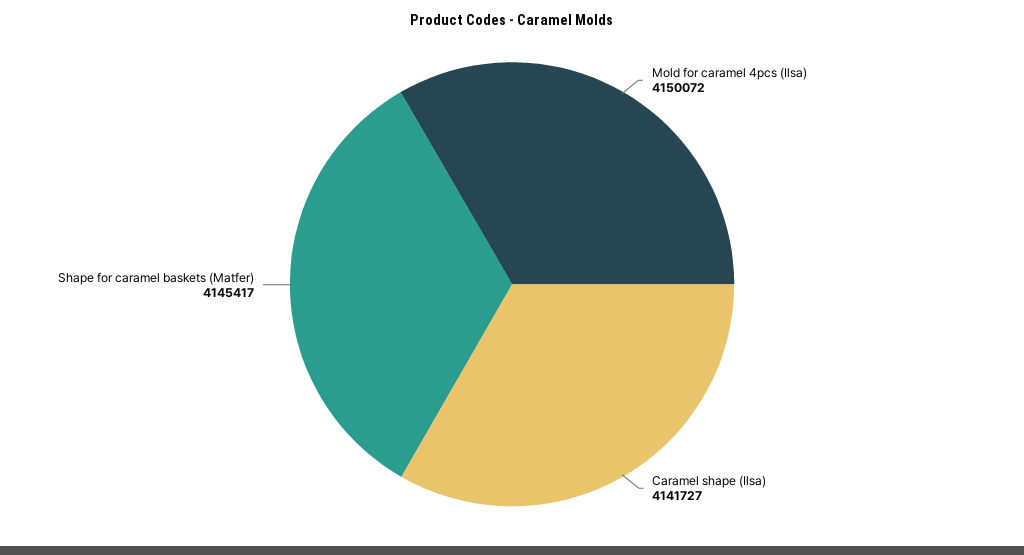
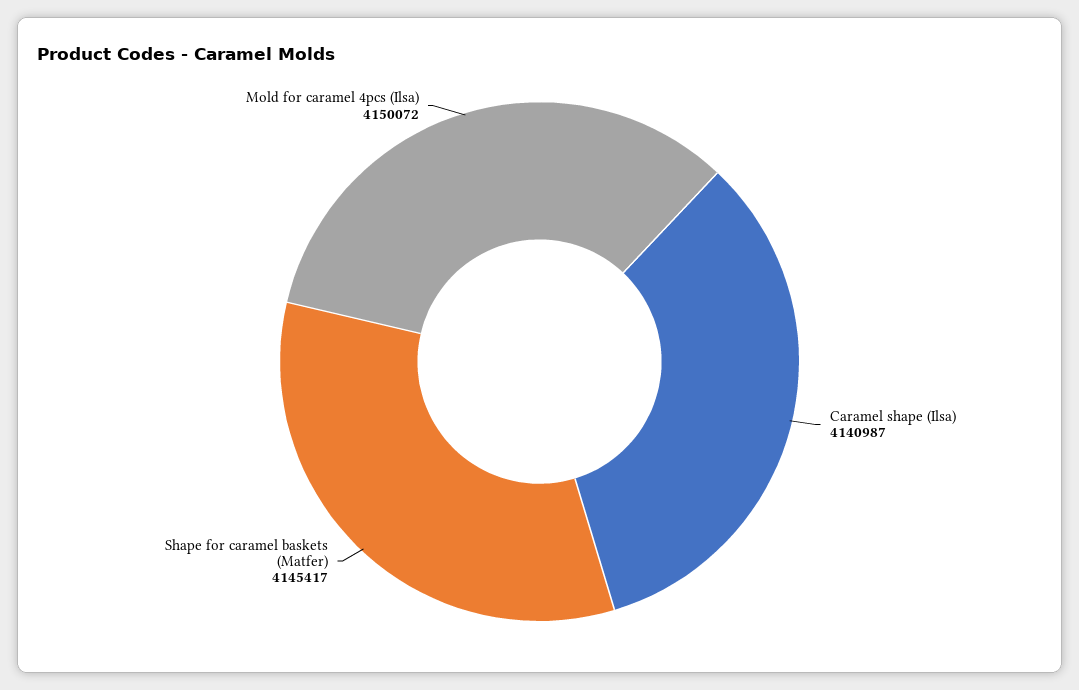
  {
    "Mold for caramel 4pcs (Ilsa)": 4150072,
-   "Caramel shape (Ilsa)": 4141727,
+   "Caramel shape (Ilsa)": 4140987,
    "Shape for caramel baskets (Matfer)": 4145417
  }

